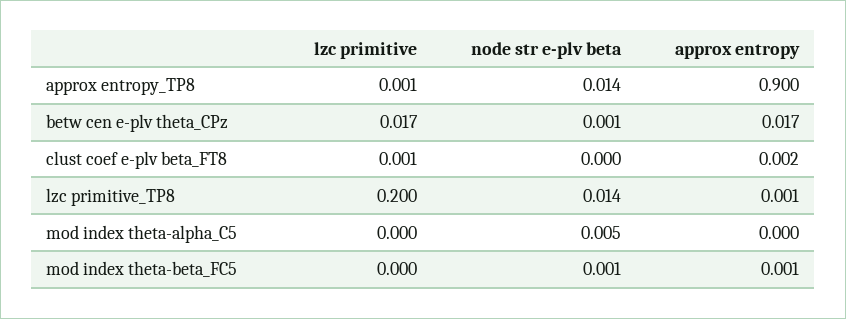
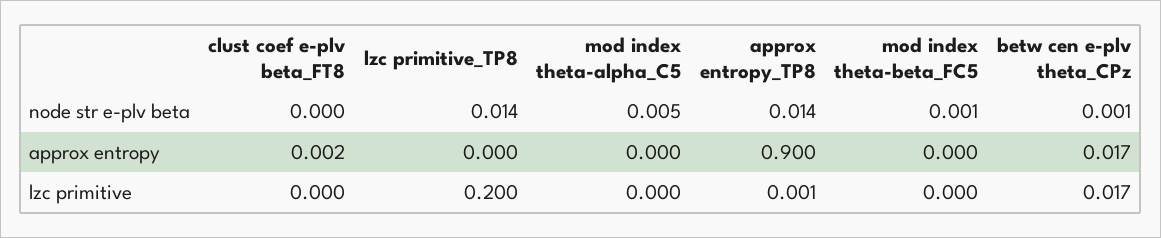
  {
    "lzc primitive": {
      "approx entropy_TP8": 0.001,
      "betw cen e-plv theta_CPz": 0.017,
-     "clust coef e-plv beta_FT8": 0.001,
+     "clust coef e-plv beta_FT8": 0,
      "lzc primitive_TP8": 0.2,
      "mod index theta-alpha_C5": 0,
      "mod index theta-beta_FC5": 0
    },
    "node str e-plv beta": {
      "approx entropy_TP8": 0.014,
      "betw cen e-plv theta_CPz": 0.001,
      "clust coef e-plv beta_FT8": 0,
      "lzc primitive_TP8": 0.014,
      "mod index theta-alpha_C5": 0.005,
      "mod index theta-beta_FC5": 0.001
    },
    "approx entropy": {
      "approx entropy_TP8": 0.9,
      "betw cen e-plv theta_CPz": 0.017,
      "clust coef e-plv beta_FT8": 0.002,
-     "lzc primitive_TP8": 0.001,
+     "lzc primitive_TP8": 0,
      "mod index theta-alpha_C5": 0,
-     "mod index theta-beta_FC5": 0.001
+     "mod index theta-beta_FC5": 0
    }
  }

